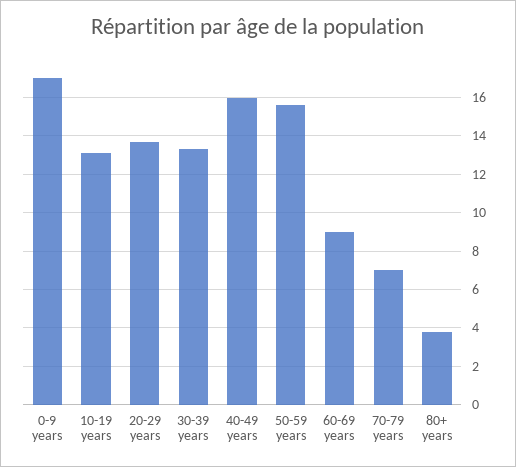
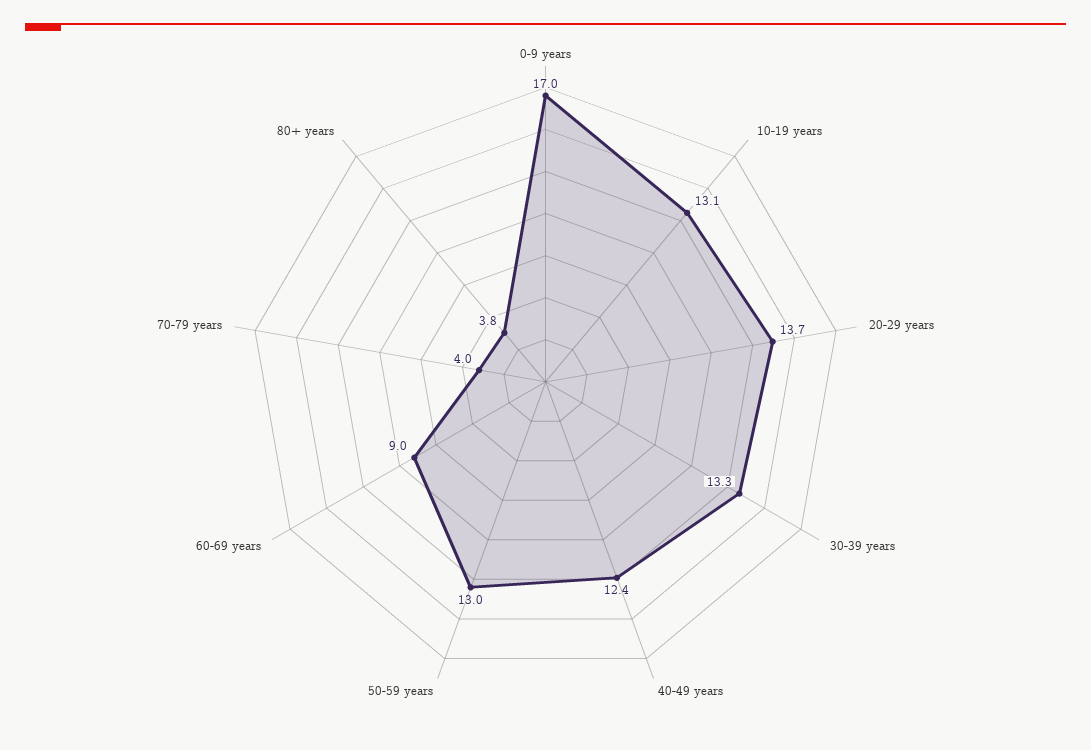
  {
    "0-9 years": 17,
    "10-19 years": 13.1,
    "20-29 years": 13.7,
    "30-39 years": 13.3,
-   "40-49 years": 16,
+   "40-49 years": 12.4,
-   "50-59 years": 15.5,
+   "50-59 years": 13,
    "60-69 years": 9,
-   "70-79 years": 7,
+   "70-79 years": 4,
    "80+ years": 3.8
  }

